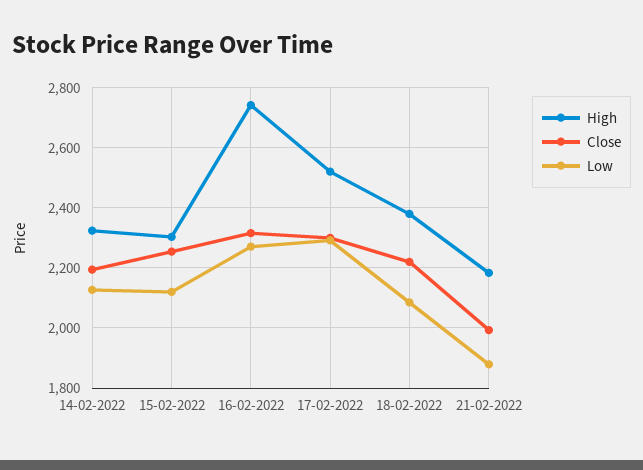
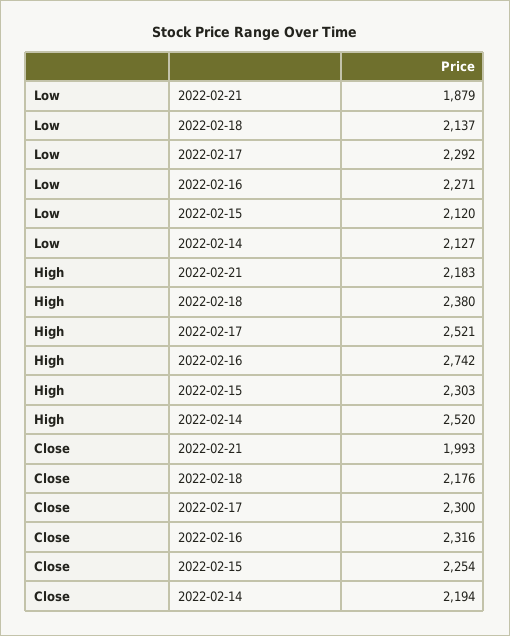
  {
    "High": {
-     "14-02-2022": 2320,
+     "14-02-2022": 2520,
      "15-02-2022": 2303,
      "16-02-2022": 2742,
      "17-02-2022": 2521,
      "18-02-2022": 2380,
      "21-02-2022": 2183
    },
    "Close": {
      "14-02-2022": 2194,
      "15-02-2022": 2254,
      "16-02-2022": 2316,
      "17-02-2022": 2300,
-     "18-02-2022": 2220,
+     "18-02-2022": 2176,
      "21-02-2022": 1993
    },
    "Low": {
      "14-02-2022": 2127,
      "15-02-2022": 2120,
      "16-02-2022": 2271,
      "17-02-2022": 2292,
-     "18-02-2022": 2080,
+     "18-02-2022": 2137,
      "21-02-2022": 1879
    }
  }

